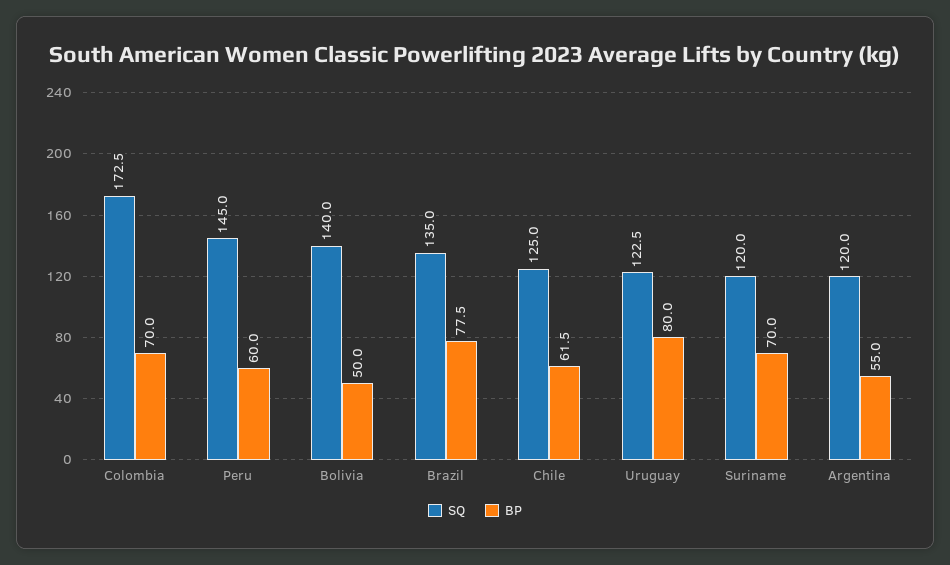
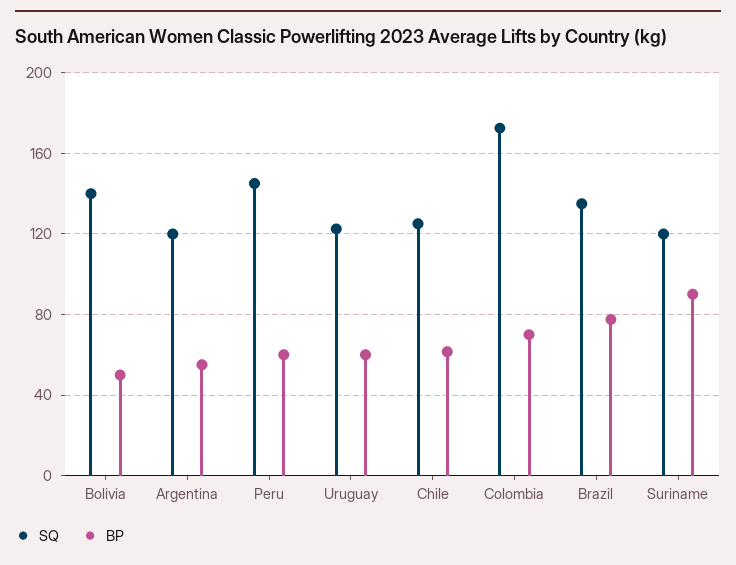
  {
    "SQ": {
      "Colombia": 172.5,
      "Peru": 145,
      "Bolivia": 140,
      "Brazil": 135,
      "Chile": 125,
      "Uruguay": 122.5,
      "Suriname": 120,
      "Argentina": 120
    },
    "BP": {
      "Colombia": 70,
      "Peru": 60,
      "Bolivia": 50,
      "Brazil": 77.5,
      "Chile": 61.5,
-     "Uruguay": 80,
+     "Uruguay": 60,
-     "Suriname": 70,
+     "Suriname": 90,
      "Argentina": 55
    }
  }

